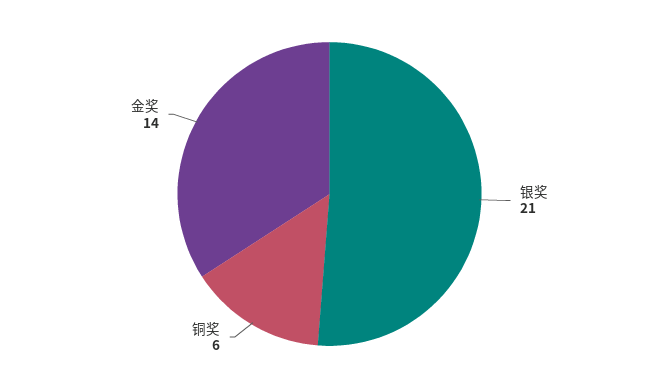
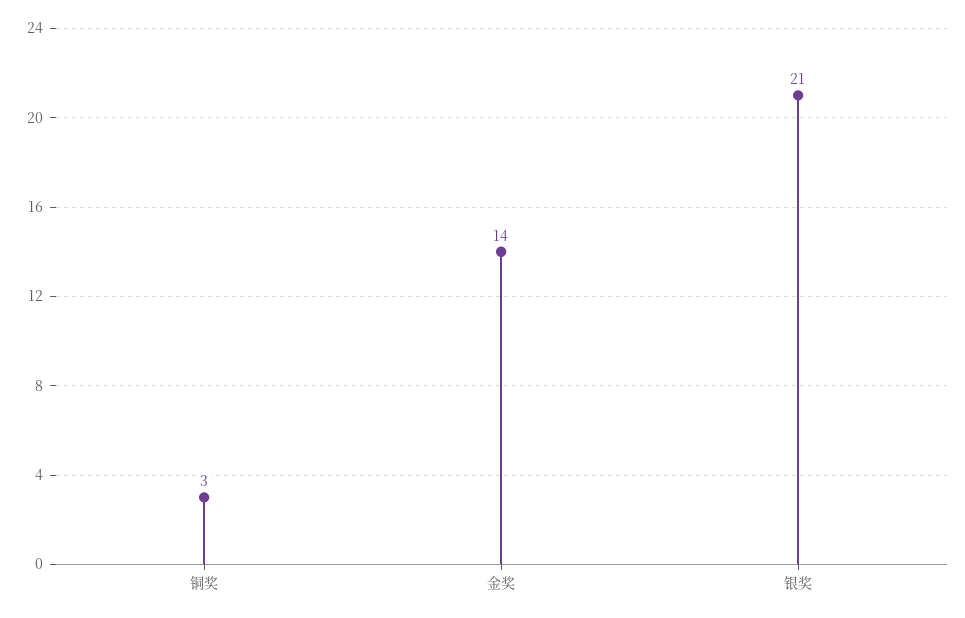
  {
    "银奖": 21,
-   "铜奖": 6,
+   "铜奖": 3,
    "金奖": 14
  }

